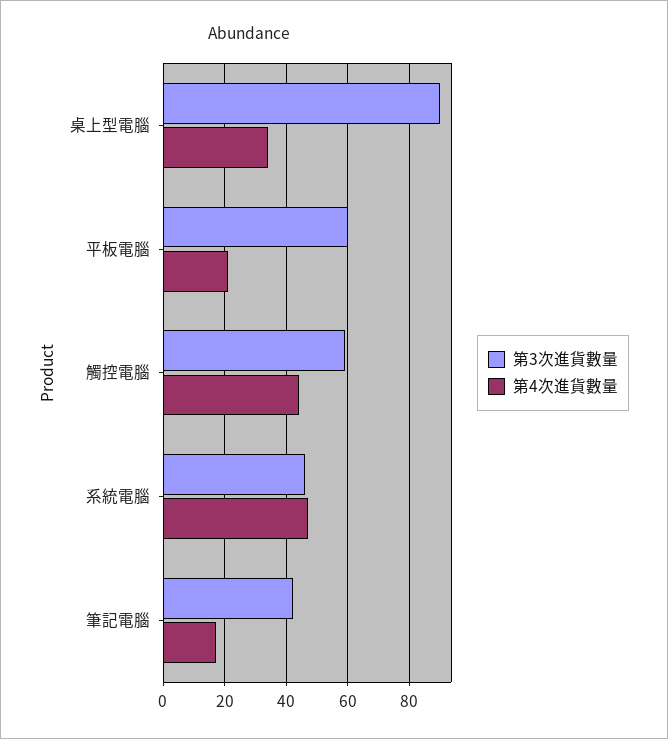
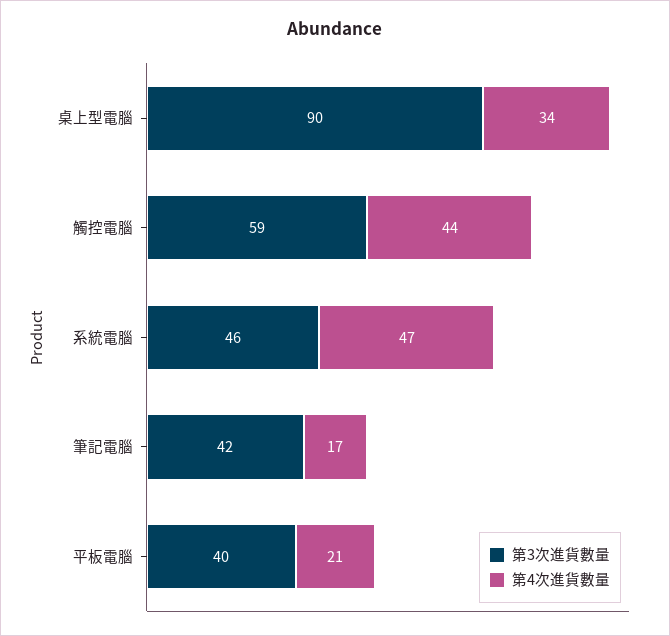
  {
    "第3次進貨數量": {
      "桌上型電腦": 90,
-     "平板電腦": 60,
+     "平板電腦": 40,
      "觸控電腦": 59,
      "系統電腦": 46,
      "筆記電腦": 42
    },
    "第4次進貨數量": {
      "桌上型電腦": 34,
      "平板電腦": 21,
      "觸控電腦": 44,
      "系統電腦": 47,
      "筆記電腦": 17
    }
  }

